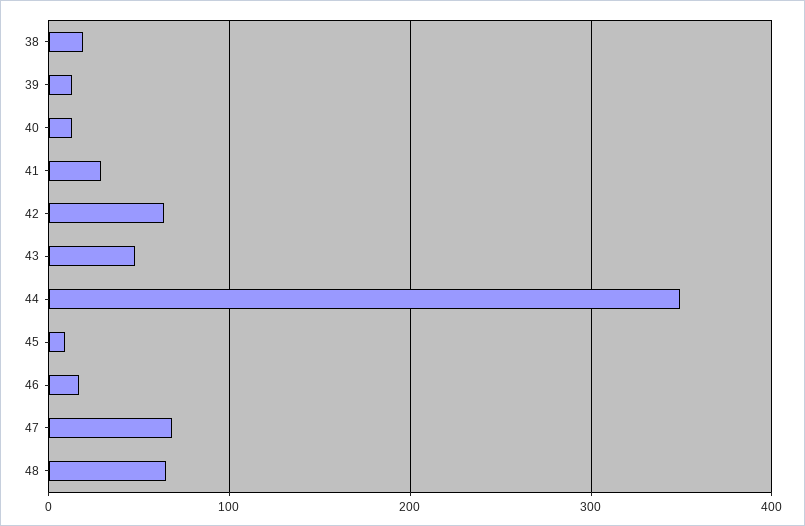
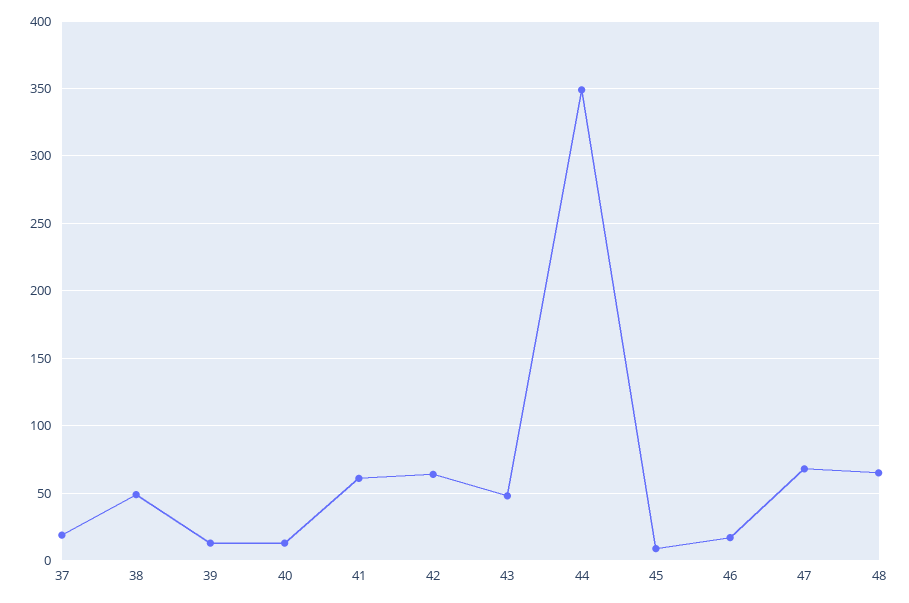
  {
-   "38": 20,
+   "38": 50,
    "39": 15,
    "40": 15,
-   "41": 30,
+   "41": 60,
    "42": 65,
    "43": 50,
    "44": 350,
    "45": 10,
    "46": 15,
    "47": 70,
-   "48": 65
+   "48": 65,
+   "37": 20
  }

